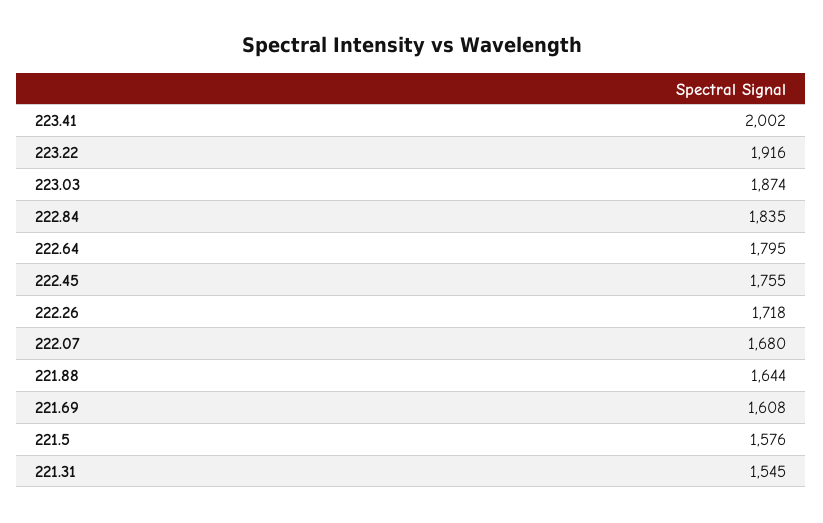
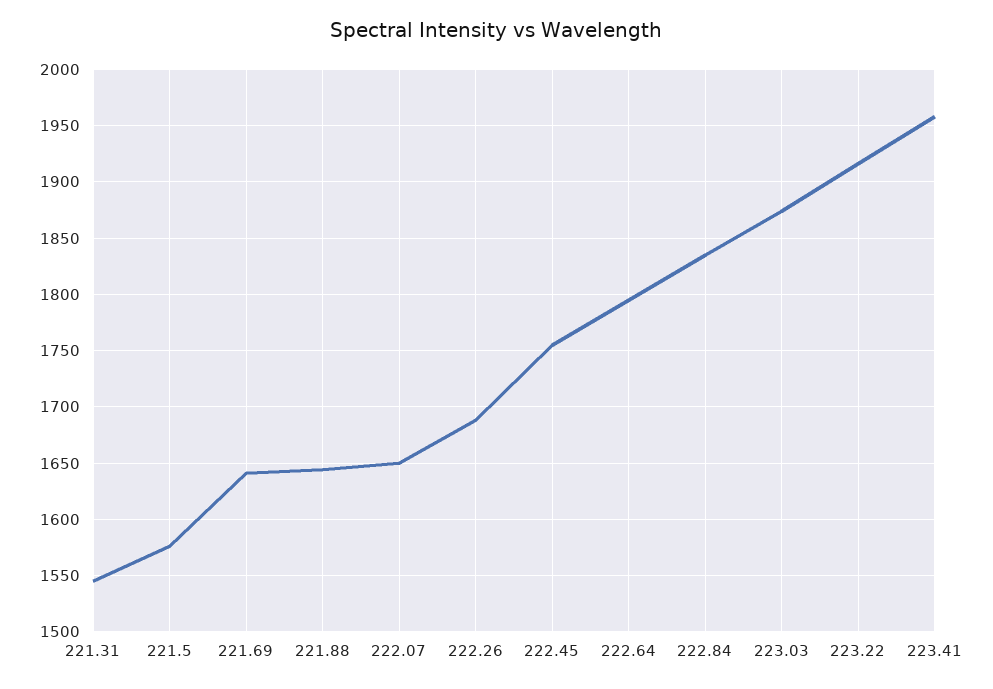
  {
-   "223.41": 2002,
+   "223.41": 1960,
    "223.22": 1916,
    "223.03": 1874,
    "222.84": 1835,
    "222.64": 1795,
    "222.45": 1755,
-   "222.26": 1718,
+   "222.26": 1690,
-   "222.07": 1680,
+   "222.07": 1650,
    "221.88": 1644,
-   "221.69": 1608,
+   "221.69": 1640,
    "221.5": 1576,
    "221.31": 1545
  }

